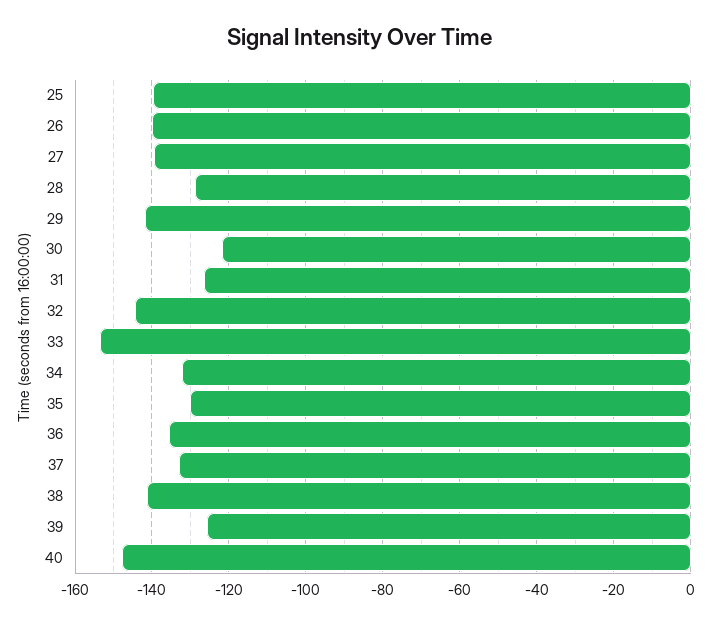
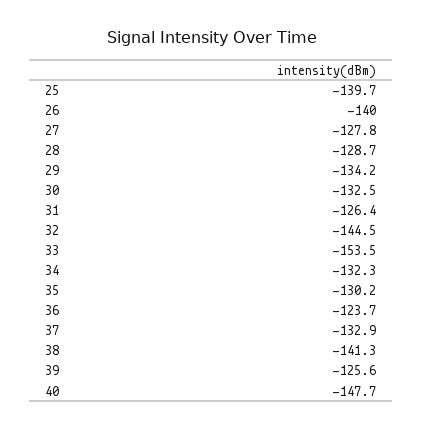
  {
    "25": -139.7,
    "26": -140,
-   "27": -140,
+   "27": -127.8,
    "28": -128.7,
-   "29": -142,
+   "29": -134.2,
-   "30": -122,
+   "30": -132.5,
    "31": -126.4,
    "32": -144.5,
    "33": -153.5,
    "34": -132.3,
    "35": -130.2,
-   "36": -136,
+   "36": -123.7,
    "37": -132.9,
    "38": -141.3,
    "39": -125.6,
    "40": -147.7
  }

